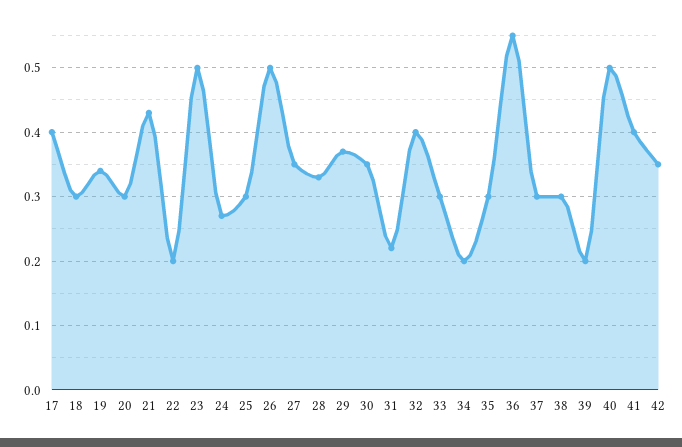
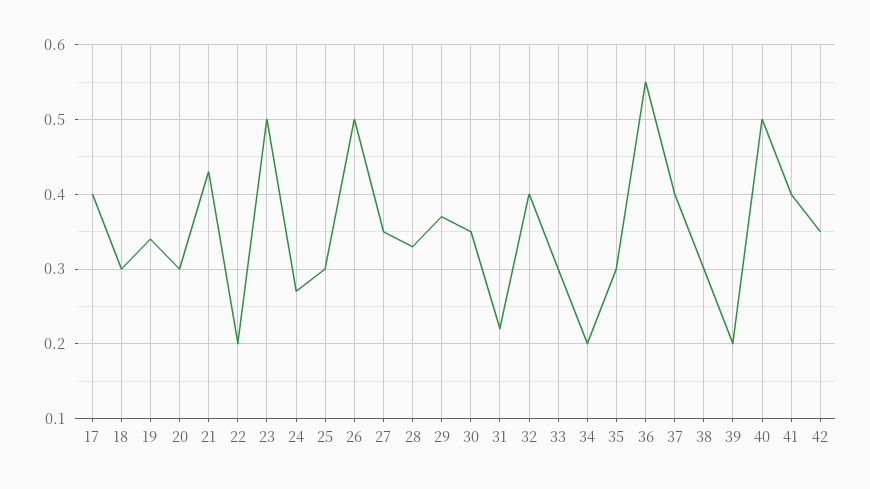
  {
    "17": 0.4,
    "18": 0.3,
    "19": 0.34,
    "20": 0.3,
    "21": 0.43,
    "22": 0.2,
    "23": 0.5,
    "24": 0.27,
    "25": 0.3,
    "26": 0.5,
    "27": 0.35,
    "28": 0.33,
    "29": 0.37,
    "30": 0.35,
    "31": 0.22,
    "32": 0.4,
    "33": 0.3,
    "34": 0.2,
    "35": 0.3,
    "36": 0.55,
-   "37": 0.3,
+   "37": 0.4,
    "38": 0.3,
    "39": 0.2,
    "40": 0.5,
    "41": 0.4,
    "42": 0.35
  }

